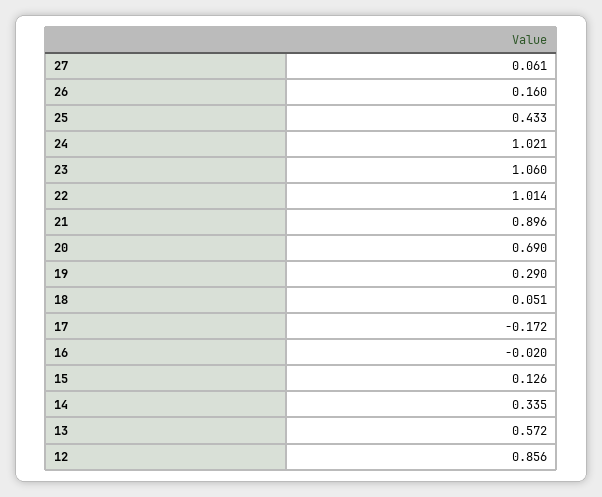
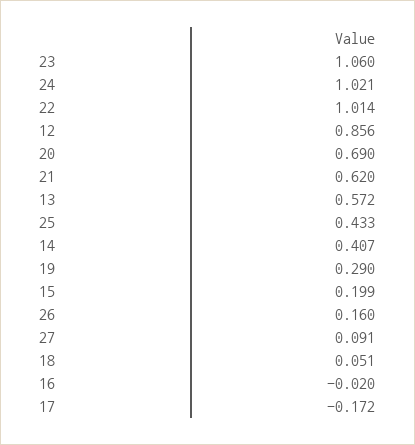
  {
-   "27": 0.061,
+   "27": 0.091,
    "26": 0.16,
    "25": 0.433,
    "24": 1.021,
    "23": 1.06,
    "22": 1.014,
-   "21": 0.896,
+   "21": 0.62,
    "20": 0.69,
    "19": 0.29,
    "18": 0.051,
    "17": -0.172,
    "16": -0.02,
-   "15": 0.126,
+   "15": 0.199,
-   "14": 0.335,
+   "14": 0.407,
    "13": 0.572,
    "12": 0.856
  }

